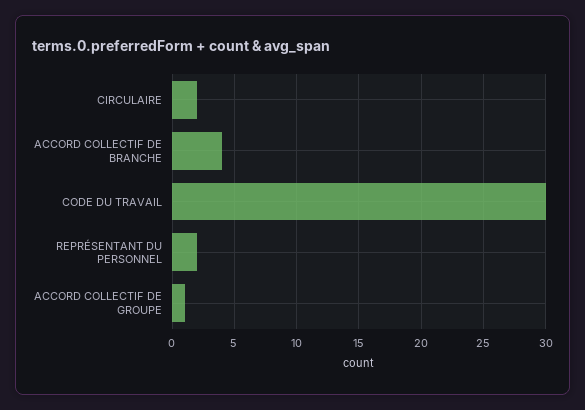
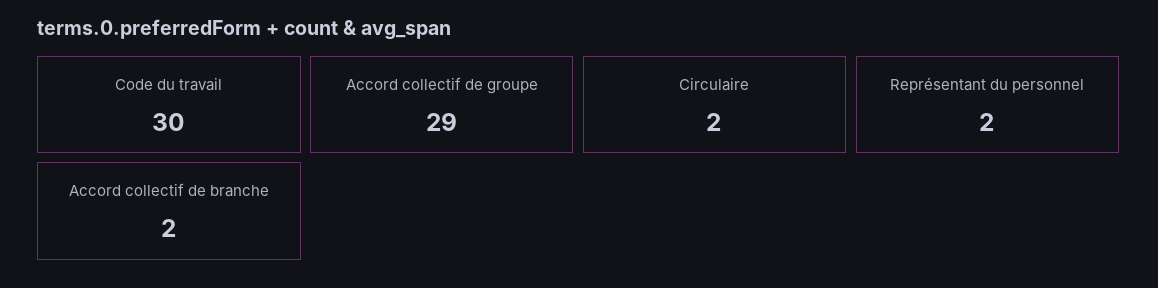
  {
    "CIRCULAIRE": 2,
-   "ACCORD COLLECTIF DE BRANCHE": 4,
+   "ACCORD COLLECTIF DE BRANCHE": 2,
    "CODE DU TRAVAIL": 30,
    "REPRÉSENTANT DU PERSONNEL": 2,
-   "ACCORD COLLECTIF DE GROUPE": 1
+   "ACCORD COLLECTIF DE GROUPE": 29
  }

